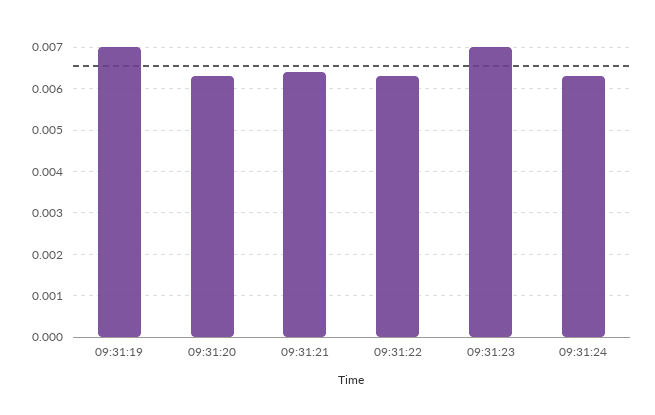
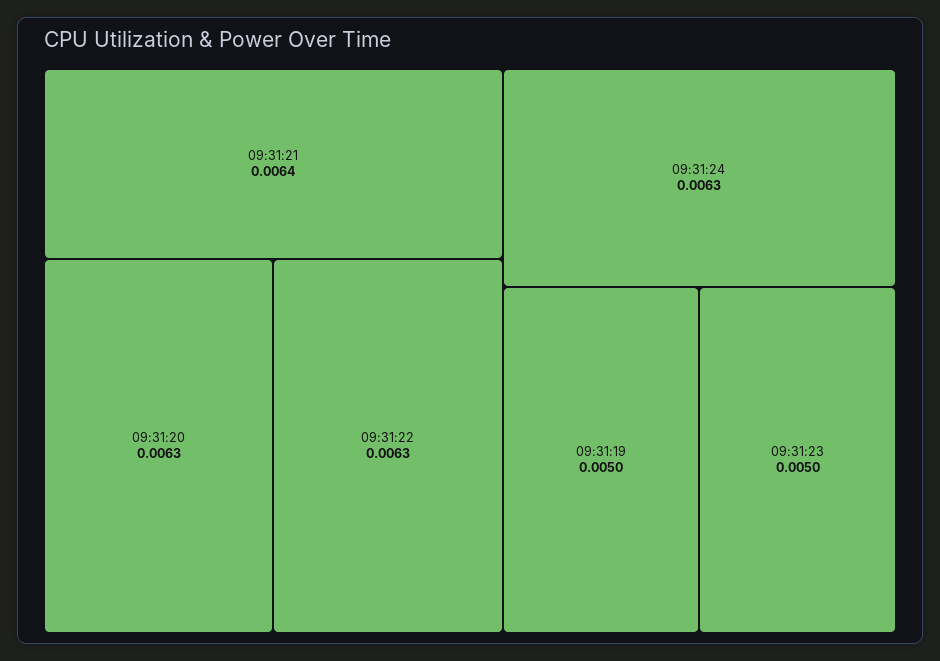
  {
-   "09:31:19": 0.007,
+   "09:31:19": 0.005,
    "09:31:20": 0.0063,
    "09:31:21": 0.0064,
    "09:31:22": 0.0063,
-   "09:31:23": 0.007,
+   "09:31:23": 0.005,
    "09:31:24": 0.0063
  }

